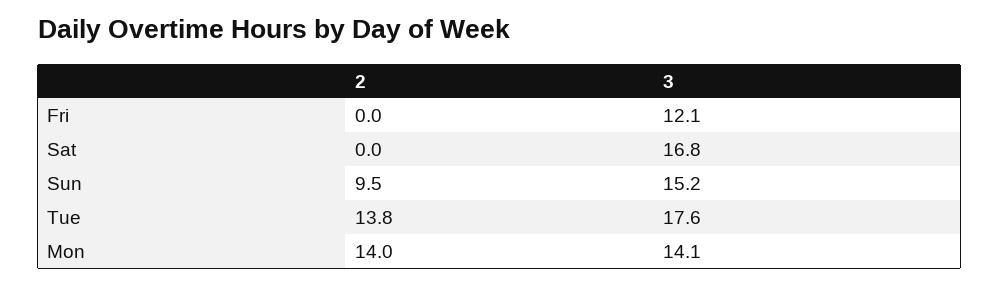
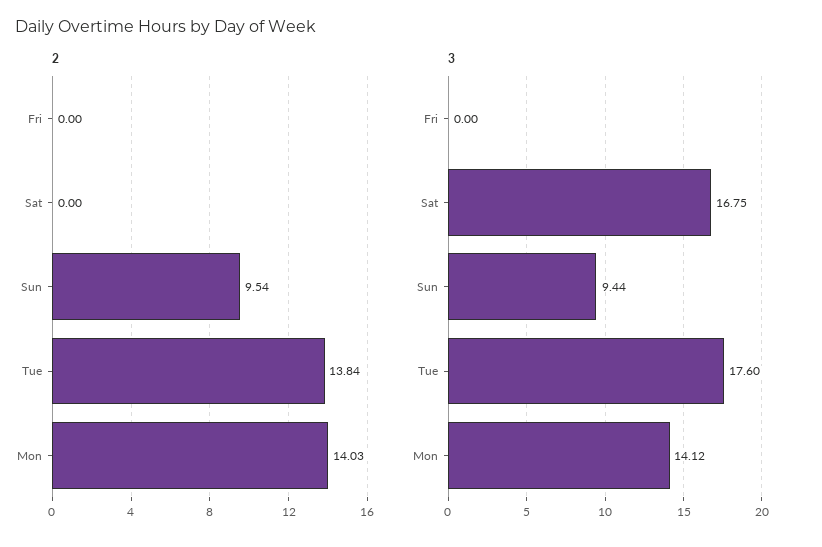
  {
    "2": {
      "Fri": 0,
      "Sat": 0,
      "Sun": 9.54,
      "Tue": 13.84,
      "Mon": 14.03
    },
    "3": {
-     "Fri": 12.1,
+     "Fri": 0,
      "Sat": 16.75,
-     "Sun": 15.2,
+     "Sun": 9.44,
      "Tue": 17.6,
      "Mon": 14.12
    }
  }

